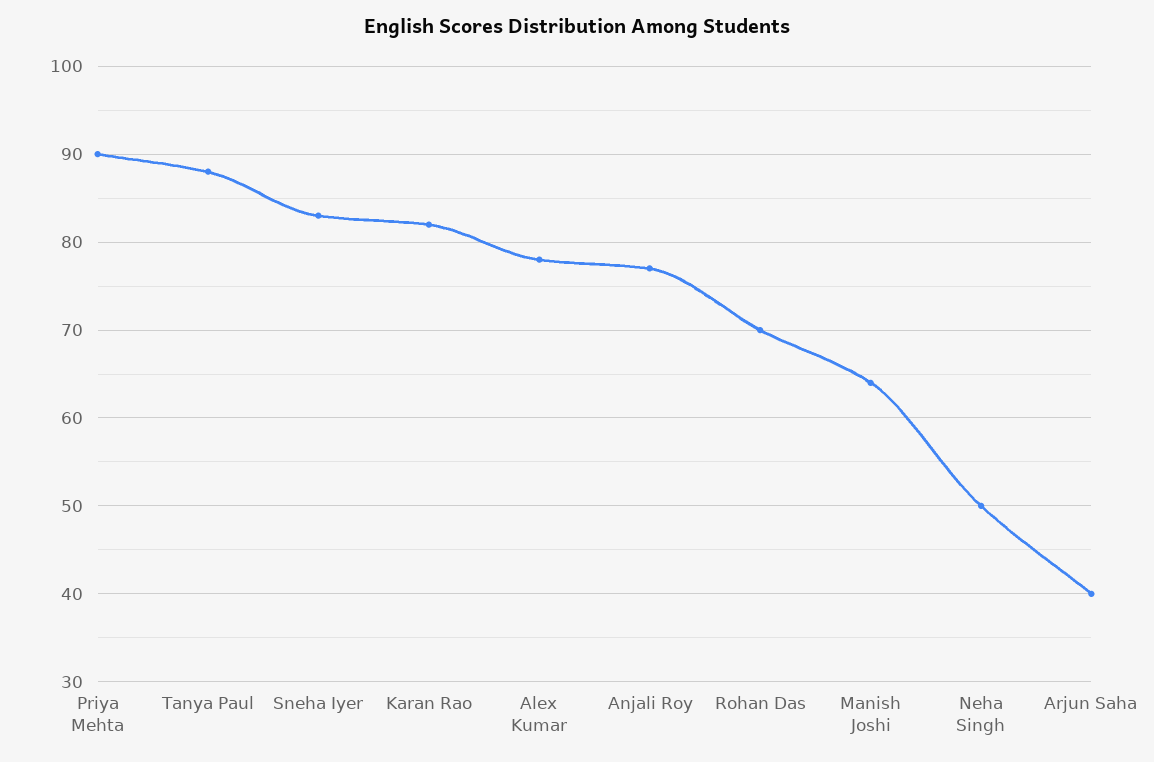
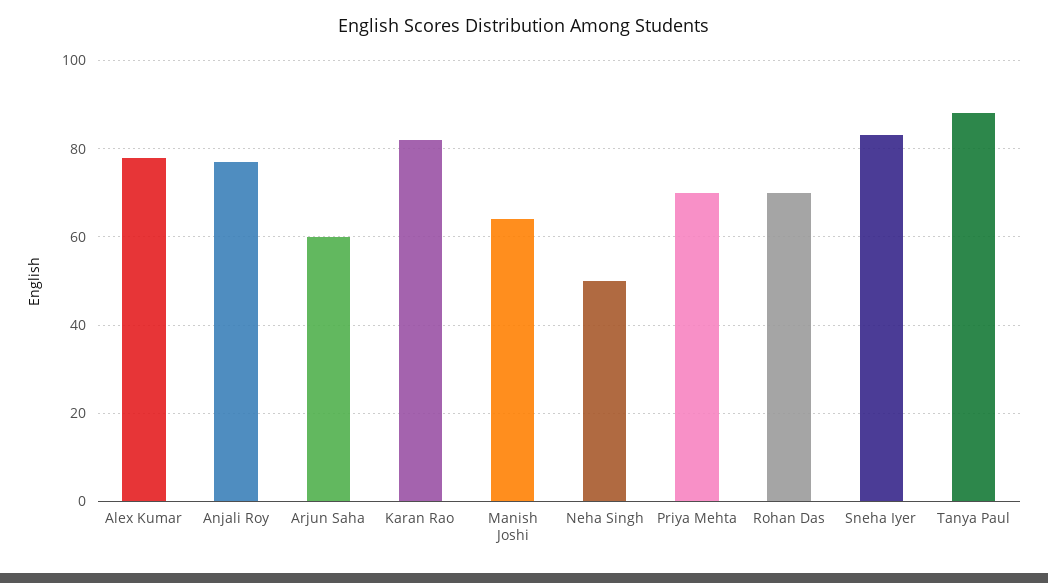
  {
-   "Priya Mehta": 90,
+   "Priya Mehta": 70,
    "Tanya Paul": 88,
    "Sneha Iyer": 83,
    "Karan Rao": 82,
    "Alex Kumar": 78,
    "Anjali Roy": 77,
    "Rohan Das": 70,
    "Manish Joshi": 64,
    "Neha Singh": 50,
-   "Arjun Saha": 40
+   "Arjun Saha": 60
  }

